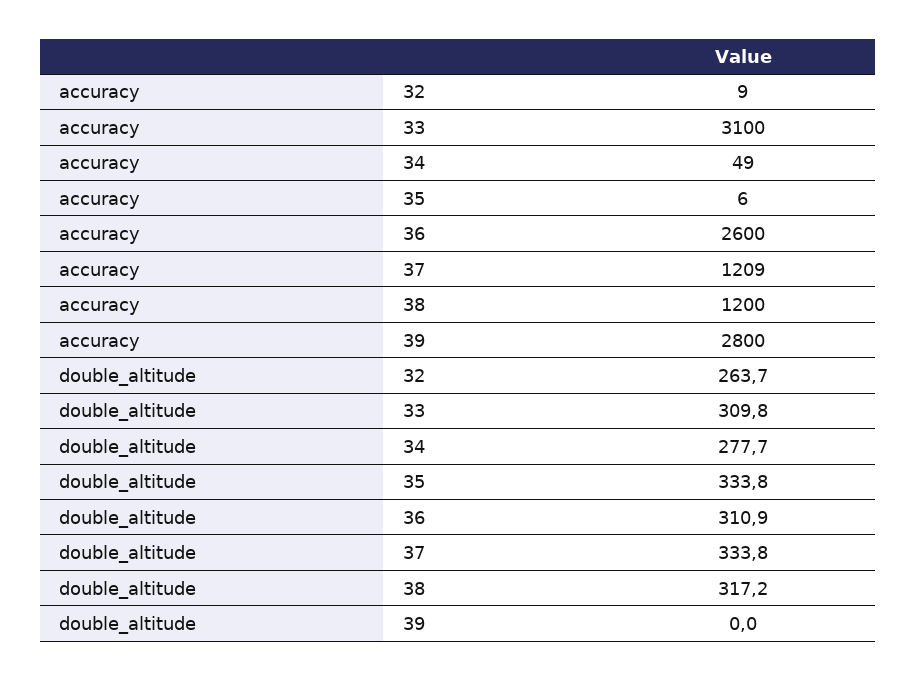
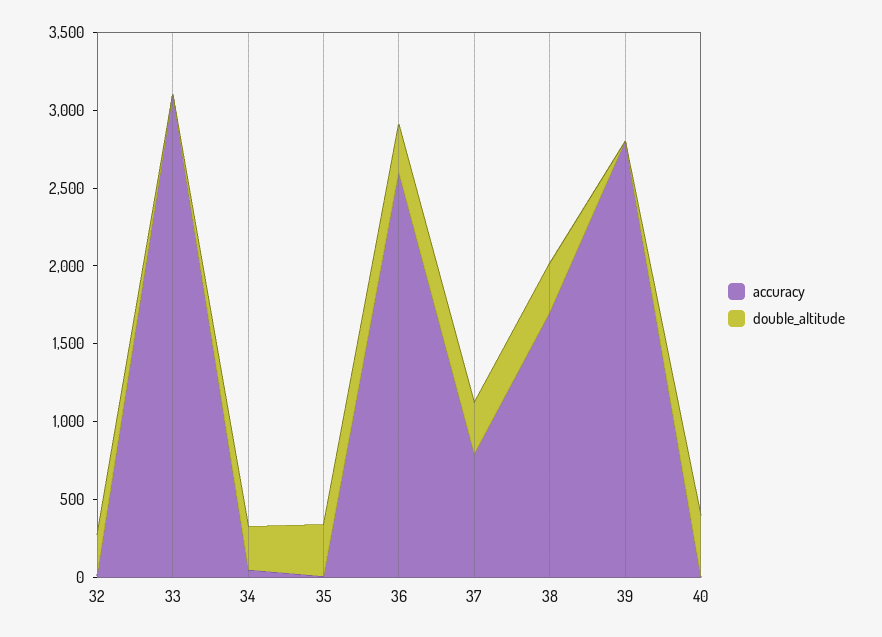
  {
    "accuracy": {
      "32": 9,
      "33": 3100,
      "34": 49,
      "35": 6,
      "36": 2600,
-     "37": 1209,
+     "37": 800,
-     "38": 1200,
+     "38": 1700,
-     "39": 2800
+     "39": 2800,
+     "40": 0
    },
    "double_altitude": {
      "32": 263.7,
-     "33": 309.8,
+     "33": 0,
      "34": 277.7,
      "35": 333.8,
      "36": 310.9,
      "37": 333.8,
      "38": 317.2,
-     "39": 0
+     "39": 0,
+     "40": 400
    }
  }

